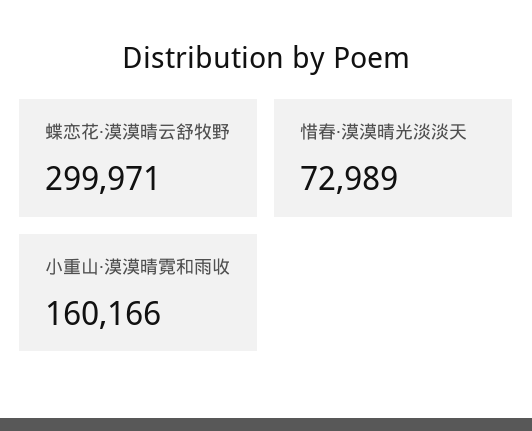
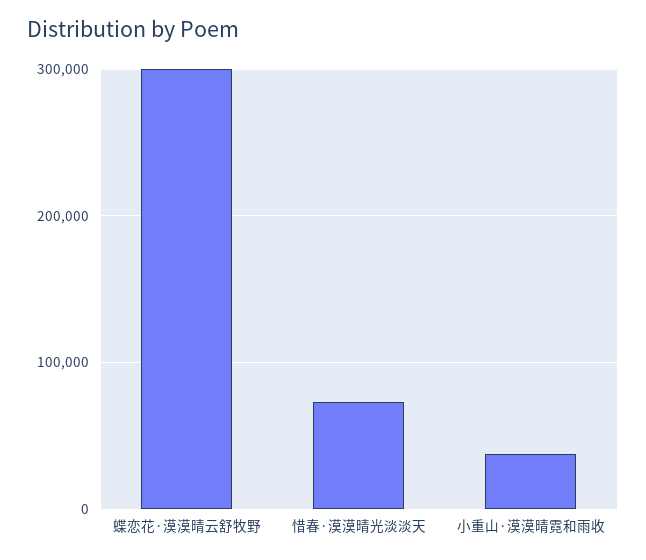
  {
    "蝶恋花·漠漠晴云舒牧野": 299971,
    "惜春·漠漠晴光淡淡天": 72989,
-   "小重山·漠漠晴霓和雨收": 160166
+   "小重山·漠漠晴霓和雨收": 40000
  }

